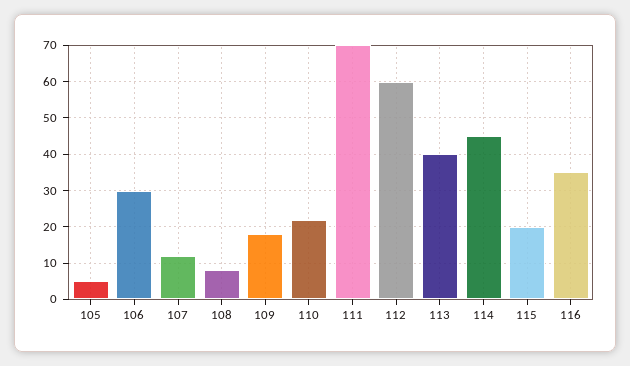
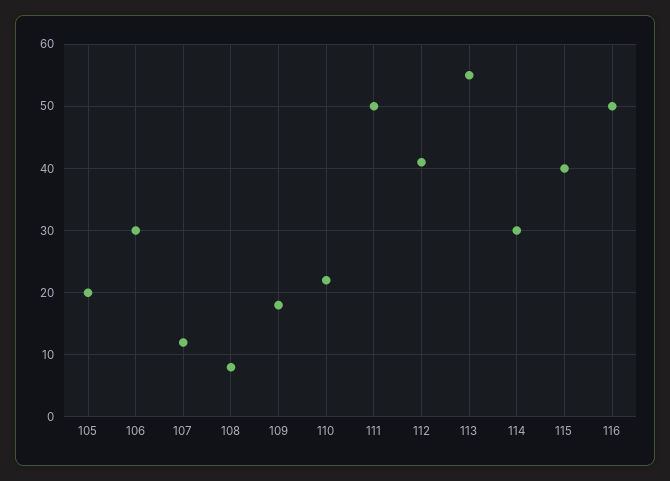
  {
-   "105": 5,
+   "105": 20,
    "106": 30,
    "107": 12,
    "108": 8,
    "109": 18,
    "110": 22,
-   "111": 70,
+   "111": 50,
-   "112": 60,
+   "112": 41,
-   "113": 40,
+   "113": 55,
-   "114": 45,
+   "114": 30,
-   "115": 20,
+   "115": 40,
-   "116": 35
+   "116": 50
  }

